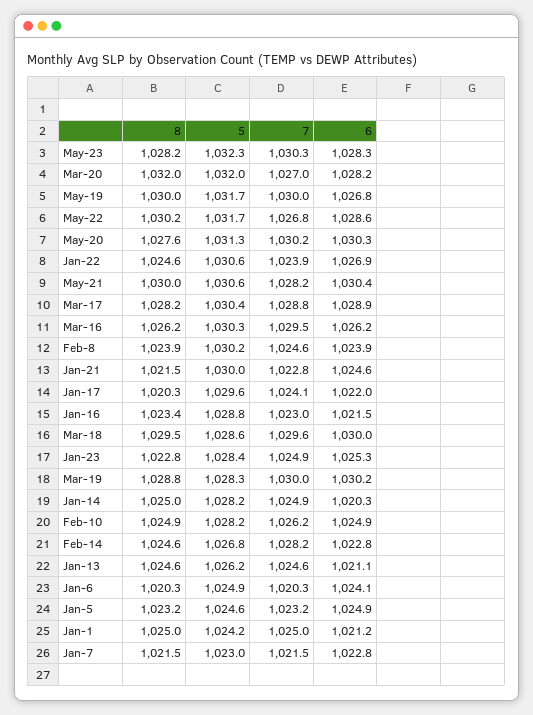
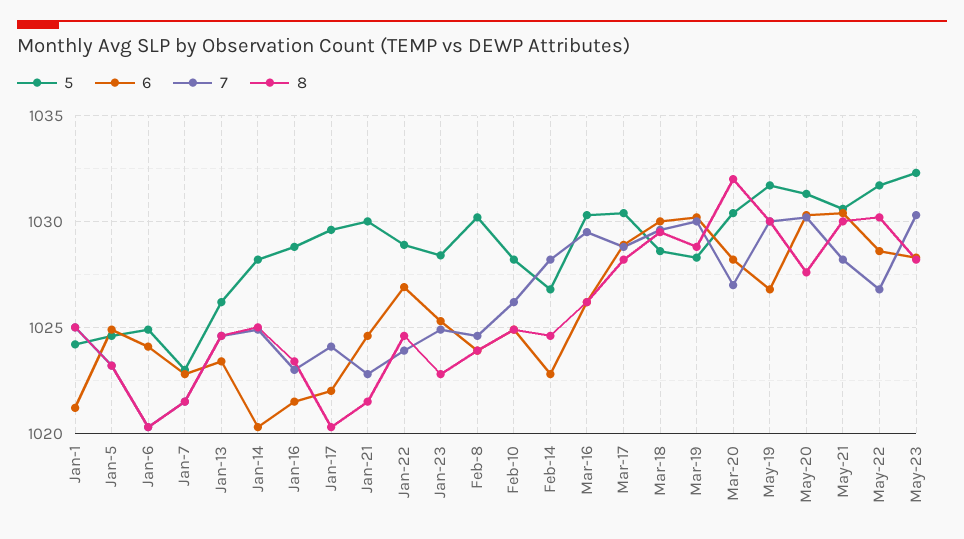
  {
    "8": {
      "May-23": 1028.2,
      "Mar-20": 1032,
      "May-19": 1030,
      "May-22": 1030.2,
      "May-20": 1027.6,
      "Jan-22": 1024.6,
      "May-21": 1030,
      "Mar-17": 1028.2,
      "Mar-16": 1026.2,
      "Feb-8": 1023.9,
      "Jan-21": 1021.5,
      "Jan-17": 1020.3,
      "Jan-16": 1023.4,
      "Mar-18": 1029.5,
      "Jan-23": 1022.8,
      "Mar-19": 1028.8,
      "Jan-14": 1025,
      "Feb-10": 1024.9,
      "Feb-14": 1024.6,
      "Jan-13": 1024.6,
      "Jan-6": 1020.3,
      "Jan-5": 1023.2,
      "Jan-1": 1025,
      "Jan-7": 1021.5
    },
    "5": {
      "May-23": 1032.3,
-     "Mar-20": 1032,
+     "Mar-20": 1030.5,
      "May-19": 1031.7,
      "May-22": 1031.7,
      "May-20": 1031.3,
-     "Jan-22": 1030.6,
+     "Jan-22": 1029,
      "May-21": 1030.6,
      "Mar-17": 1030.4,
      "Mar-16": 1030.3,
      "Feb-8": 1030.2,
      "Jan-21": 1030,
      "Jan-17": 1029.6,
      "Jan-16": 1028.8,
      "Mar-18": 1028.6,
      "Jan-23": 1028.4,
      "Mar-19": 1028.3,
      "Jan-14": 1028.2,
      "Feb-10": 1028.2,
      "Feb-14": 1026.8,
      "Jan-13": 1026.2,
      "Jan-6": 1024.9,
      "Jan-5": 1024.6,
      "Jan-1": 1024.2,
      "Jan-7": 1023
    },
    "7": {
      "May-23": 1030.3,
      "Mar-20": 1027,
      "May-19": 1030,
      "May-22": 1026.8,
      "May-20": 1030.2,
      "Jan-22": 1023.9,
      "May-21": 1028.2,
      "Mar-17": 1028.8,
      "Mar-16": 1029.5,
      "Feb-8": 1024.6,
      "Jan-21": 1022.8,
      "Jan-17": 1024.1,
      "Jan-16": 1023,
      "Mar-18": 1029.6,
      "Jan-23": 1024.9,
      "Mar-19": 1030,
      "Jan-14": 1024.9,
      "Feb-10": 1026.2,
      "Feb-14": 1028.2,
      "Jan-13": 1024.6,
      "Jan-6": 1020.3,
      "Jan-5": 1023.2,
      "Jan-1": 1025,
      "Jan-7": 1021.5
    },
    "6": {
      "May-23": 1028.3,
      "Mar-20": 1028.2,
      "May-19": 1026.8,
      "May-22": 1028.6,
      "May-20": 1030.3,
      "Jan-22": 1026.9,
      "May-21": 1030.4,
      "Mar-17": 1028.9,
      "Mar-16": 1026.2,
      "Feb-8": 1023.9,
      "Jan-21": 1024.6,
      "Jan-17": 1022,
      "Jan-16": 1021.5,
      "Mar-18": 1030,
      "Jan-23": 1025.3,
      "Mar-19": 1030.2,
      "Jan-14": 1020.3,
      "Feb-10": 1024.9,
      "Feb-14": 1022.8,
-     "Jan-13": 1021.1,
+     "Jan-13": 1023.5,
      "Jan-6": 1024.1,
      "Jan-5": 1024.9,
      "Jan-1": 1021.2,
      "Jan-7": 1022.8
    }
  }

